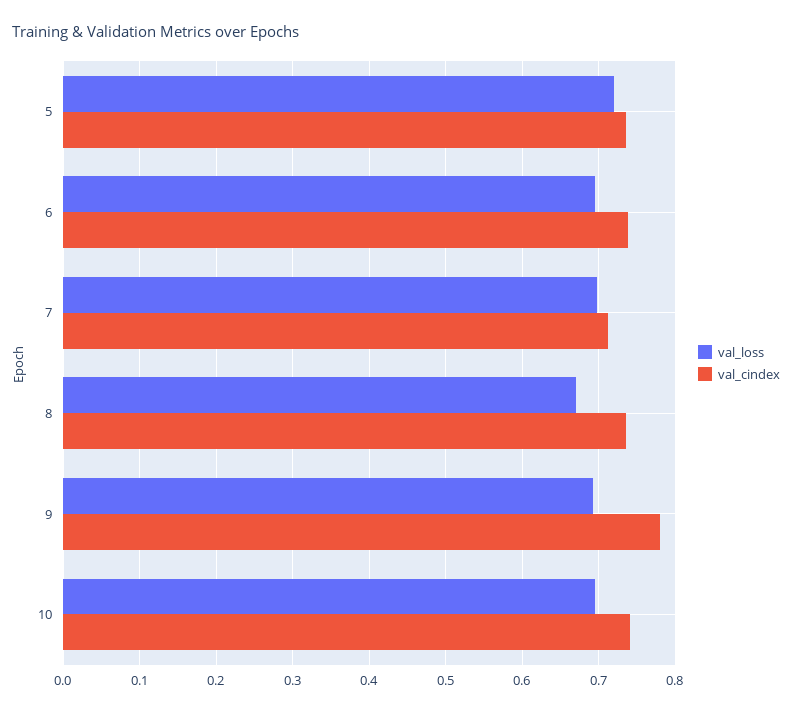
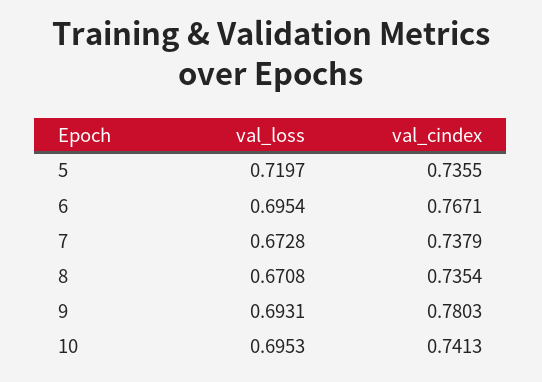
  {
    "val_loss": {
      "5": 0.7197,
      "6": 0.6954,
-     "7": 0.7,
+     "7": 0.6728,
      "8": 0.6708,
      "9": 0.6931,
      "10": 0.6953
    },
    "val_cindex": {
      "5": 0.7355,
-     "6": 0.74,
+     "6": 0.7671,
-     "7": 0.71,
+     "7": 0.7379,
      "8": 0.7354,
      "9": 0.7803,
      "10": 0.7413
    }
  }

